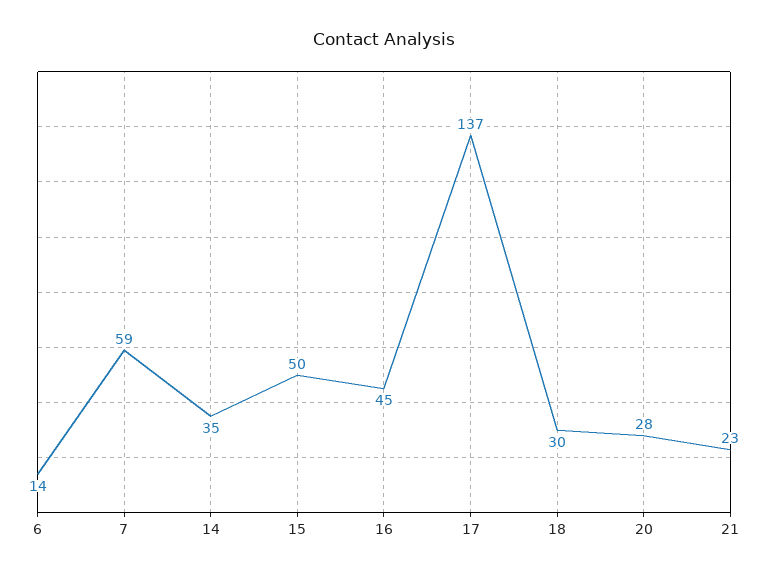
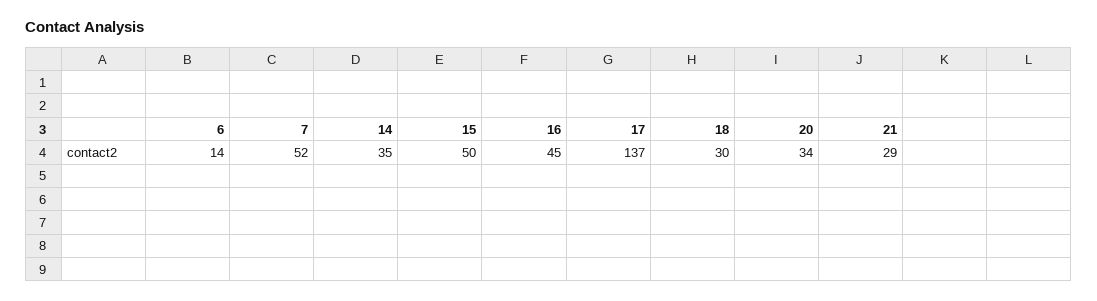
  {
    "6": 14,
-   "7": 59,
+   "7": 52,
    "14": 35,
    "15": 50,
    "16": 45,
    "17": 137,
    "18": 30,
-   "20": 28,
+   "20": 34,
-   "21": 23
+   "21": 29
  }

